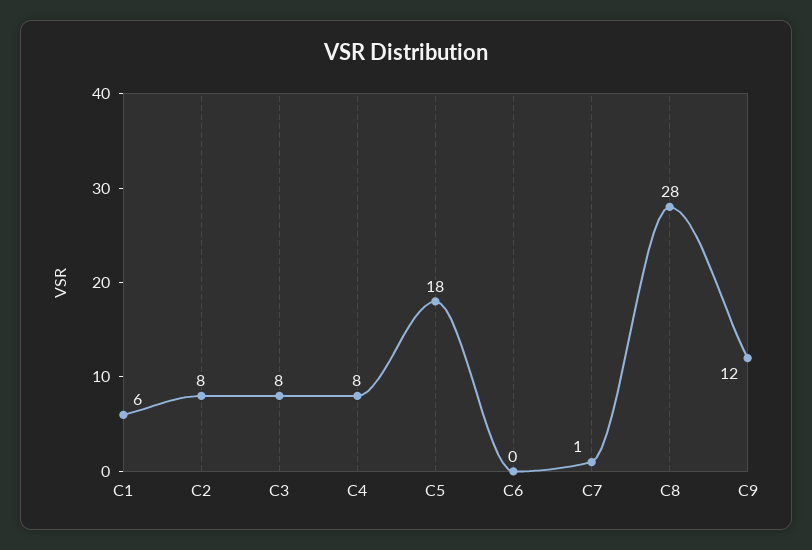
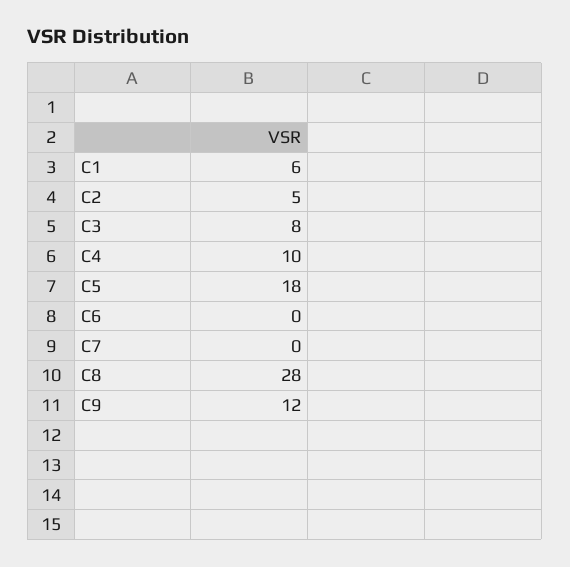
  {
    "C1": 6,
-   "C2": 8,
+   "C2": 5,
    "C3": 8,
-   "C4": 8,
+   "C4": 10,
    "C5": 18,
    "C6": 0,
-   "C7": 1,
+   "C7": 0,
    "C8": 28,
    "C9": 12
  }

